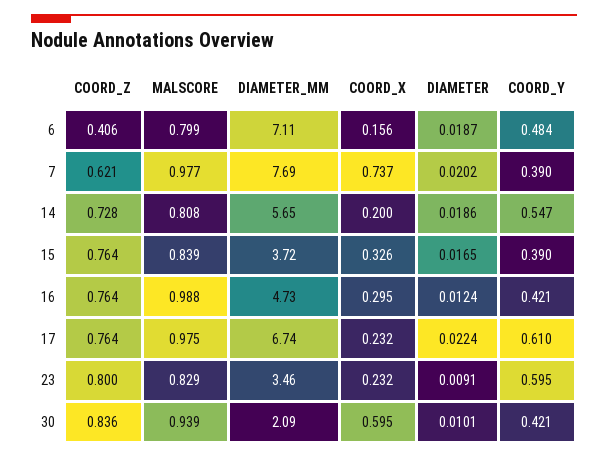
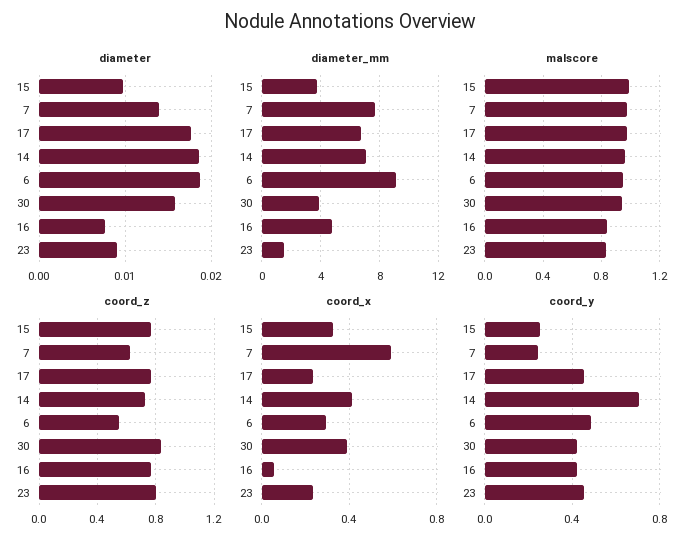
  {
    "COORD_Z": {
-     "6": 0.406,
+     "6": 0.55,
      "7": 0.621,
      "14": 0.728,
      "15": 0.764,
      "16": 0.764,
      "17": 0.764,
      "23": 0.8,
      "30": 0.836
    },
    "MALSCORE": {
-     "6": 0.799,
+     "6": 0.95,
      "7": 0.977,
-     "14": 0.808,
+     "14": 0.95,
-     "15": 0.839,
+     "15": 1,
-     "16": 0.988,
+     "16": 0.85,
      "17": 0.975,
      "23": 0.829,
      "30": 0.939
    },
    "DIAMETER_MM": {
-     "6": 7.11,
+     "6": 9,
      "7": 7.69,
-     "14": 5.65,
+     "14": 7,
      "15": 3.72,
      "16": 4.73,
      "17": 6.74,
-     "23": 3.46,
+     "23": 1.5,
-     "30": 2.09
+     "30": 4
    },
    "COORD_X": {
-     "6": 0.156,
+     "6": 0.3,
-     "7": 0.737,
+     "7": 0.6,
-     "14": 0.2,
+     "14": 0.4,
      "15": 0.326,
-     "16": 0.295,
+     "16": 0.05,
      "17": 0.232,
      "23": 0.232,
-     "30": 0.595
+     "30": 0.4
    },
    "DIAMETER": {
      "6": 0.0187,
-     "7": 0.0202,
+     "7": 0.014,
      "14": 0.0186,
-     "15": 0.0165,
+     "15": 0.01,
-     "16": 0.0124,
+     "16": 0.008,
-     "17": 0.0224,
+     "17": 0.018,
      "23": 0.0091,
-     "30": 0.0101
+     "30": 0.016
    },
    "COORD_Y": {
      "6": 0.484,
-     "7": 0.39,
+     "7": 0.25,
-     "14": 0.547,
+     "14": 0.7,
-     "15": 0.39,
+     "15": 0.25,
      "16": 0.421,
-     "17": 0.61,
+     "17": 0.45,
-     "23": 0.595,
+     "23": 0.45,
      "30": 0.421
    }
  }

